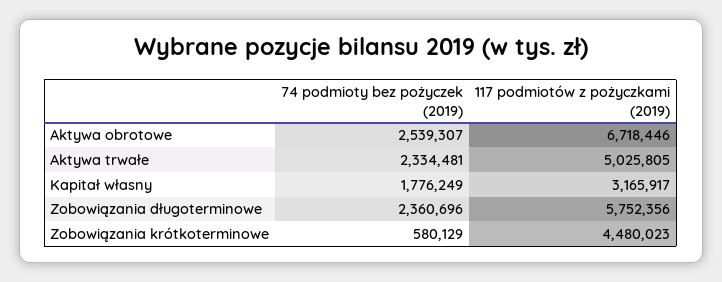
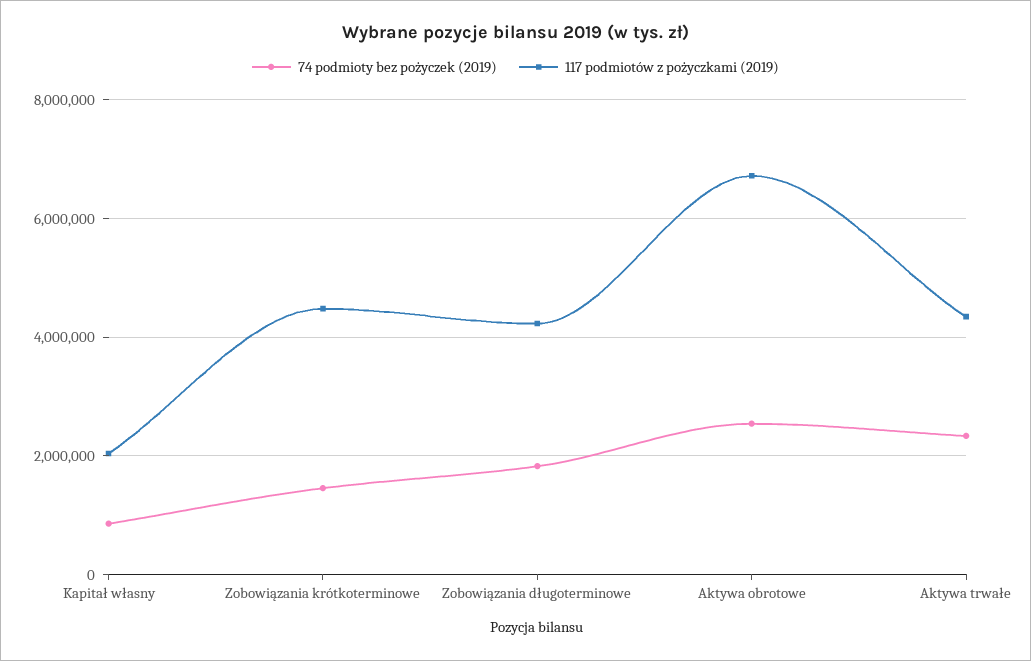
  {
    "74 podmioty bez pożyczek (2019)": {
      "Aktywa obrotowe": 2539307,
      "Aktywa trwałe": 2334481,
-     "Kapitał własny": 1776249,
+     "Kapitał własny": 800000,
-     "Zobowiązania długoterminowe": 2360696,
+     "Zobowiązania długoterminowe": 1800000,
-     "Zobowiązania krótkoterminowe": 580129
+     "Zobowiązania krótkoterminowe": 1400000
    },
    "117 podmiotów z pożyczkami (2019)": {
      "Aktywa obrotowe": 6718446,
-     "Aktywa trwałe": 5025805,
+     "Aktywa trwałe": 4400000,
-     "Kapitał własny": 3165917,
+     "Kapitał własny": 2000000,
-     "Zobowiązania długoterminowe": 5752356,
+     "Zobowiązania długoterminowe": 4200000,
      "Zobowiązania krótkoterminowe": 4480023
    }
  }

